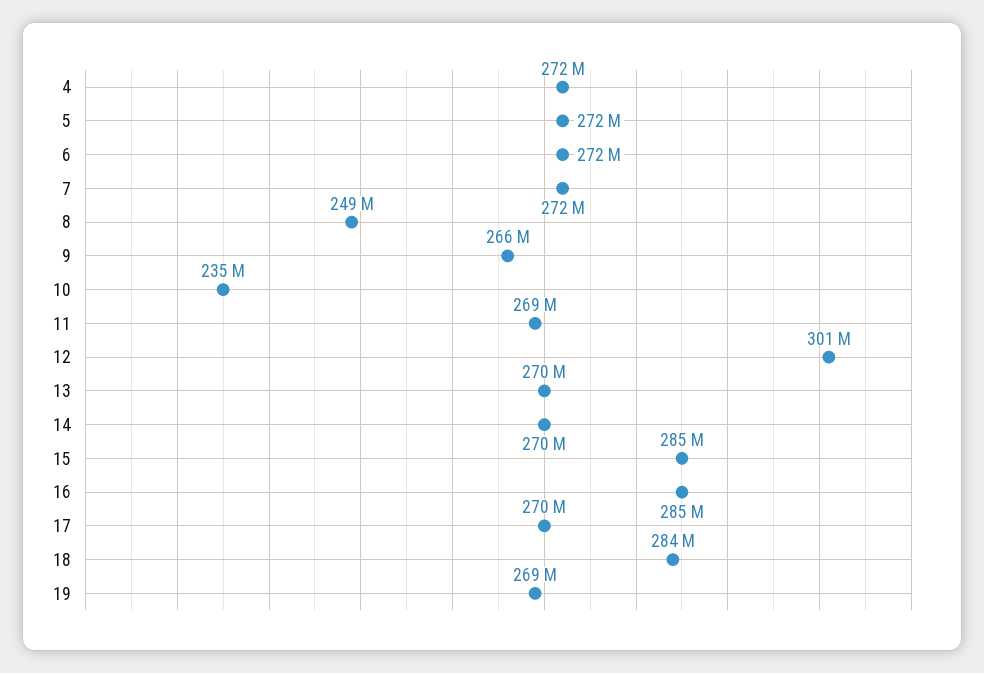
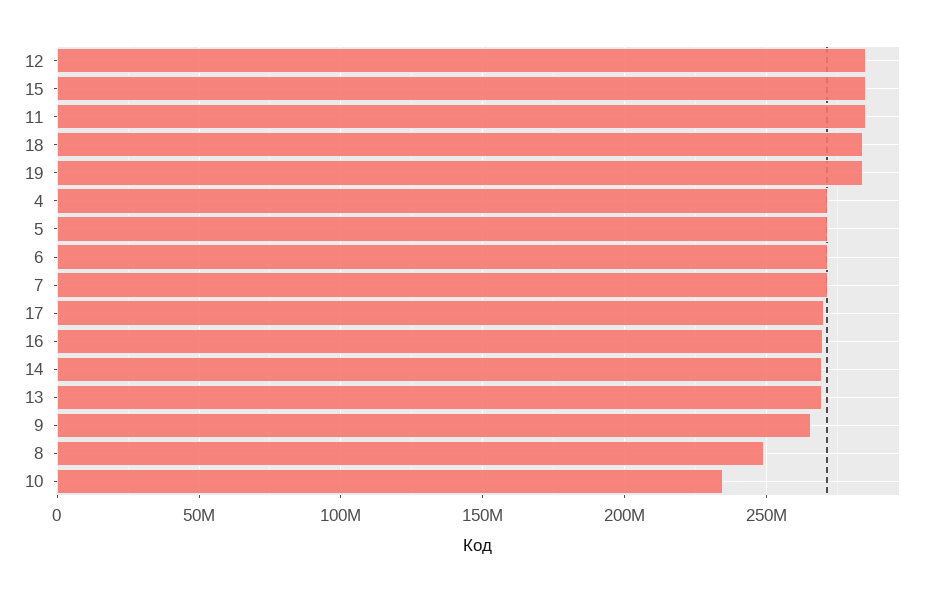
  {
    "4": 272000000,
    "5": 272000000,
    "6": 272000000,
    "7": 272000000,
    "8": 249000000,
    "9": 266000000,
    "10": 235000000,
-   "11": 269000000,
+   "11": 285000000,
-   "12": 301000000,
+   "12": 285000000,
    "13": 270000000,
    "14": 270000000,
    "15": 285000000,
-   "16": 285000000,
+   "16": 270000000,
    "17": 270000000,
    "18": 284000000,
-   "19": 269000000
+   "19": 285000000
  }

